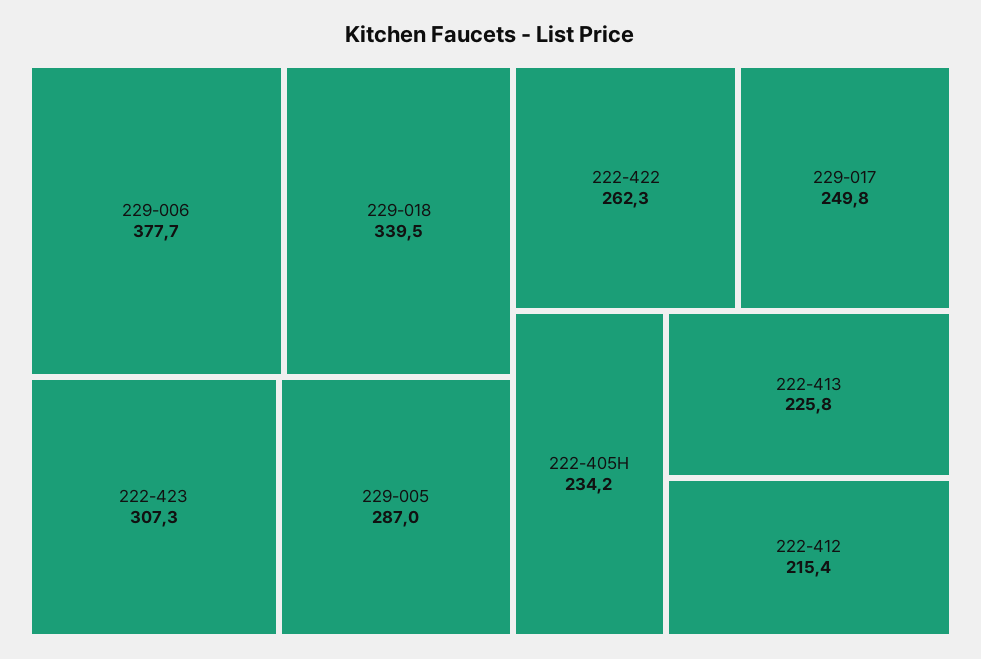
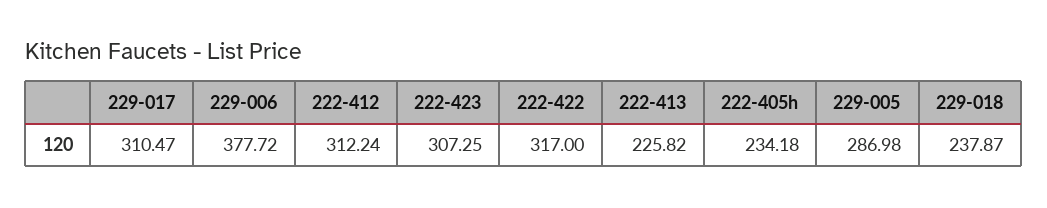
  {
    "229-006": 377.72,
-   "229-018": 339.5,
+   "229-018": 237.87,
    "222-423": 307.25,
    "229-005": 286.98,
-   "222-422": 262.3,
+   "222-422": 317,
-   "229-017": 249.8,
+   "229-017": 310.47,
    "222-405H": 234.18,
    "222-413": 225.82,
-   "222-412": 215.4
+   "222-412": 312.24
  }

